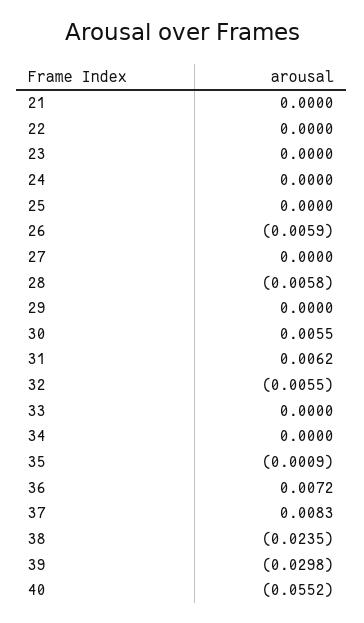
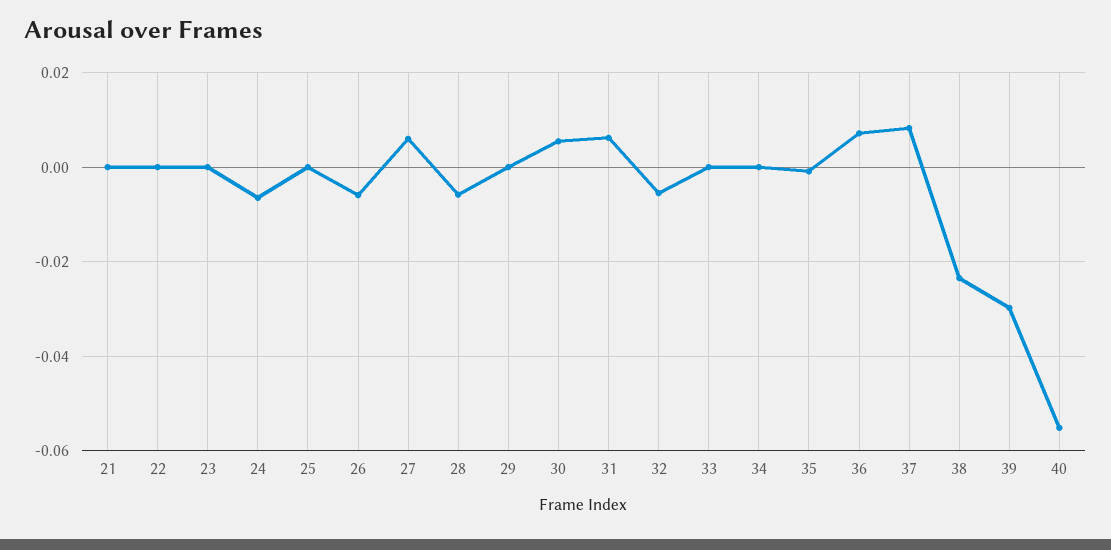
  {
    "21": 0,
    "22": 0,
    "23": 0,
-   "24": 0,
+   "24": -0.006,
    "25": 0,
    "26": -0.0059,
-   "27": 0,
+   "27": 0.006,
    "28": -0.0058,
    "29": 0,
    "30": 0.0055,
    "31": 0.0062,
    "32": -0.0055,
    "33": 0,
    "34": 0,
    "35": -0.0009,
    "36": 0.0072,
    "37": 0.0083,
    "38": -0.0235,
    "39": -0.0298,
    "40": -0.0552
  }

